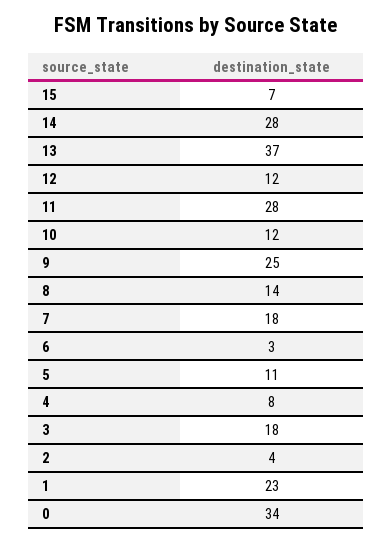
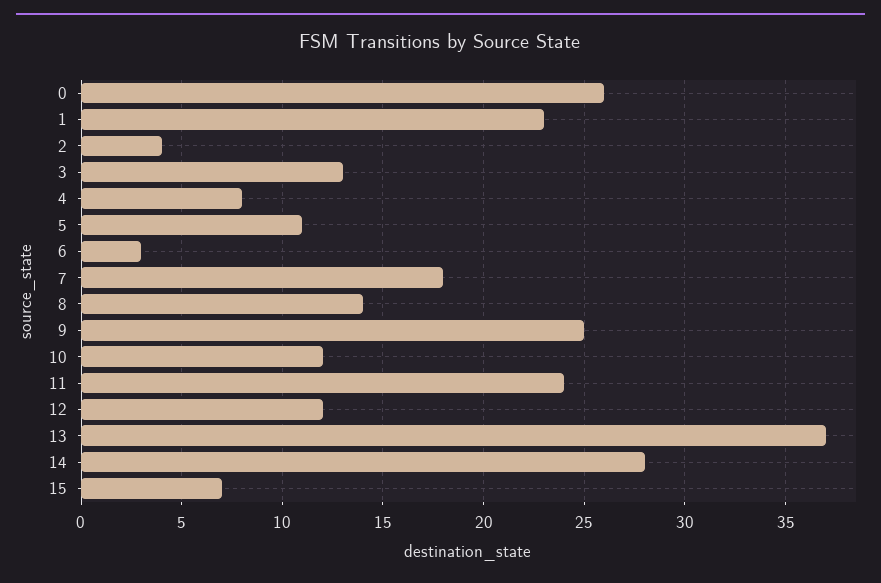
  {
    "15": 7,
    "14": 28,
    "13": 37,
    "12": 12,
-   "11": 28,
+   "11": 24,
    "10": 12,
    "9": 25,
    "8": 14,
    "7": 18,
    "6": 3,
    "5": 11,
    "4": 8,
-   "3": 18,
+   "3": 13,
    "2": 4,
    "1": 23,
-   "0": 34
+   "0": 26
  }

